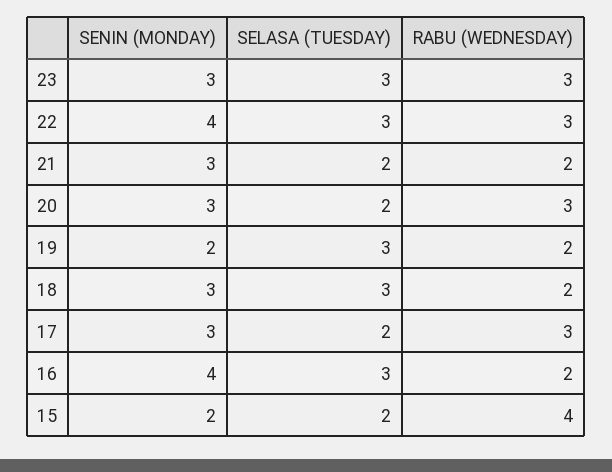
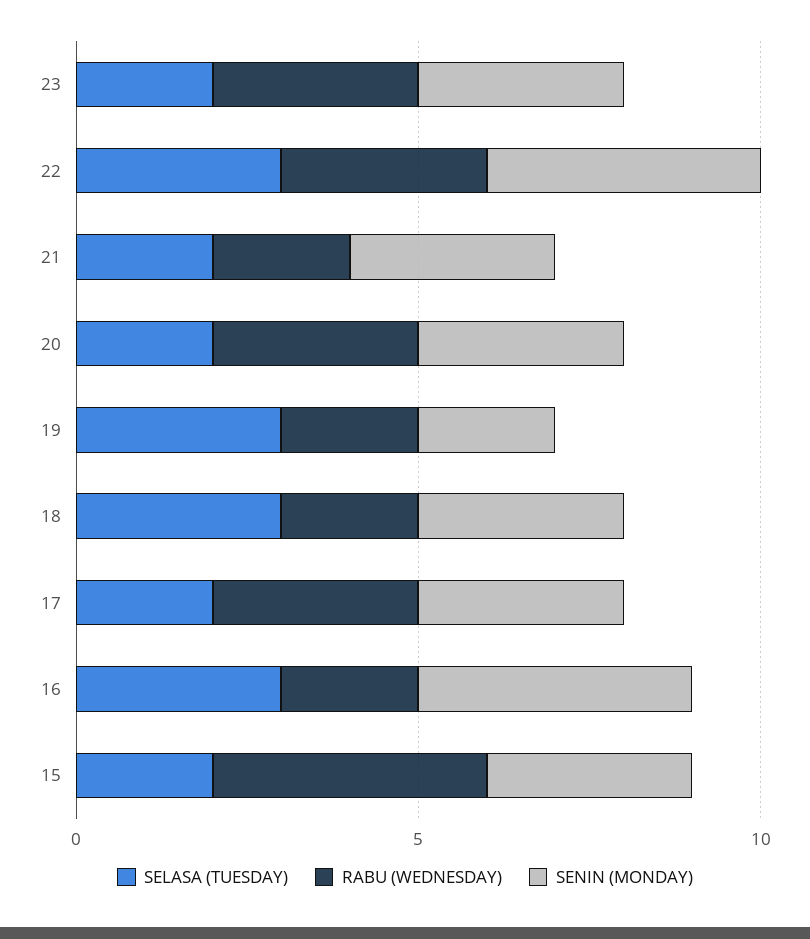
  {
    "SENIN (MONDAY)": {
      "23": 3,
      "22": 4,
      "21": 3,
      "20": 3,
      "19": 2,
      "18": 3,
      "17": 3,
      "16": 4,
-     "15": 2
+     "15": 3
    },
    "SELASA (TUESDAY)": {
-     "23": 3,
+     "23": 2,
      "22": 3,
      "21": 2,
      "20": 2,
      "19": 3,
      "18": 3,
      "17": 2,
      "16": 3,
      "15": 2
    },
    "RABU (WEDNESDAY)": {
      "23": 3,
      "22": 3,
      "21": 2,
      "20": 3,
      "19": 2,
      "18": 2,
      "17": 3,
      "16": 2,
      "15": 4
    }
  }

